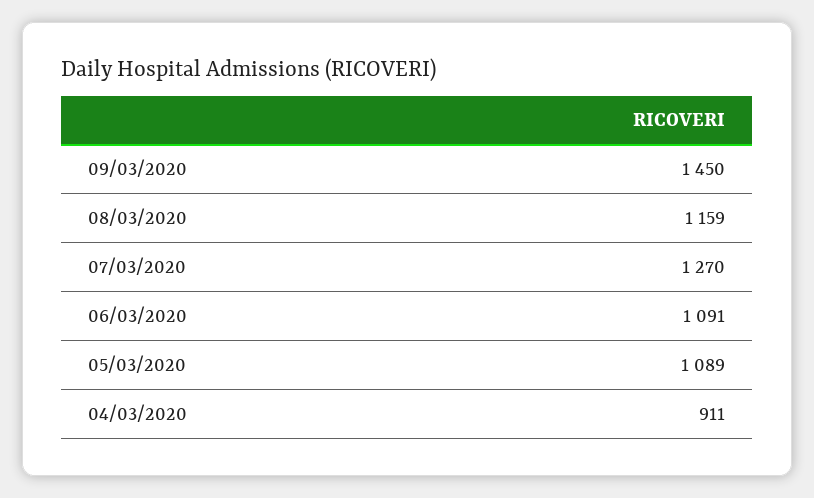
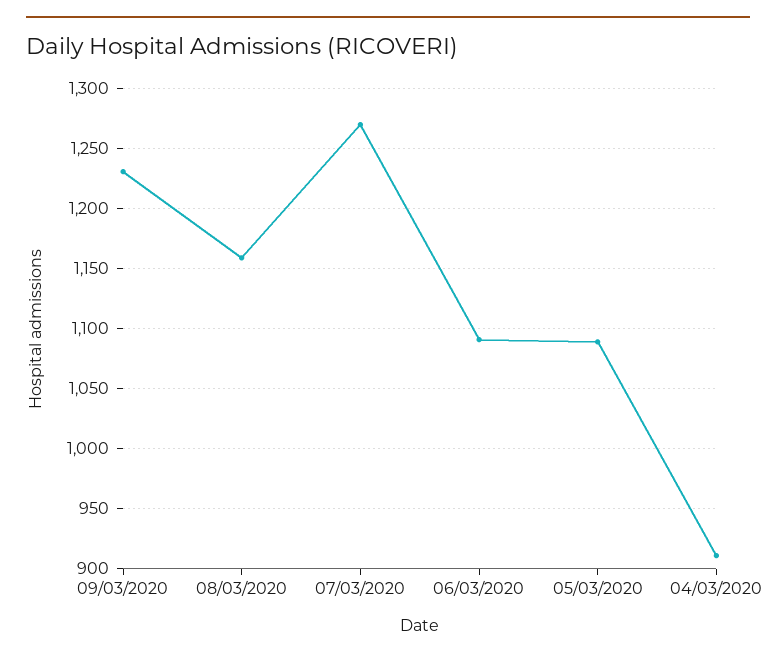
  {
-   "09/03/2020": 1450,
+   "09/03/2020": 1230,
    "08/03/2020": 1159,
    "07/03/2020": 1270,
    "06/03/2020": 1091,
    "05/03/2020": 1089,
    "04/03/2020": 911
  }

